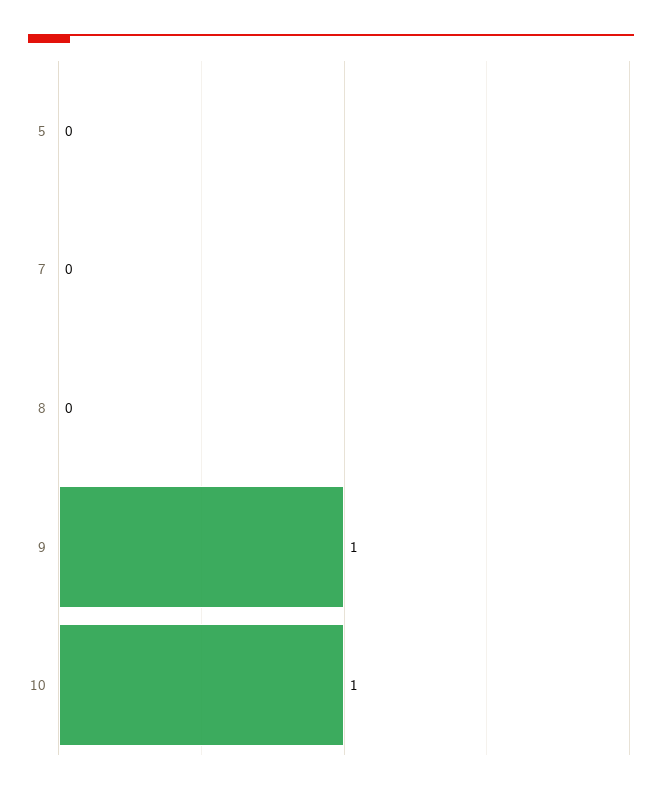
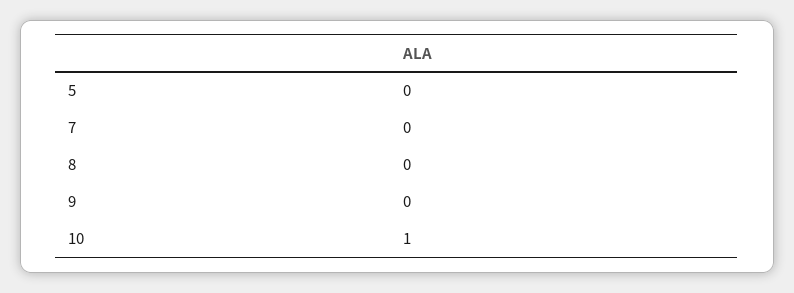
  {
    "5": 0,
    "7": 0,
    "8": 0,
-   "9": 1,
+   "9": 0,
    "10": 1
  }

